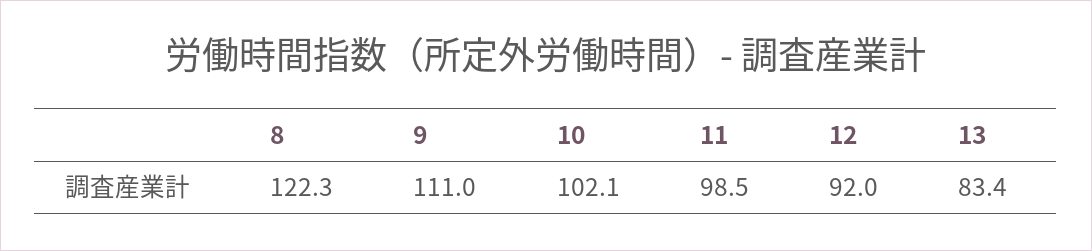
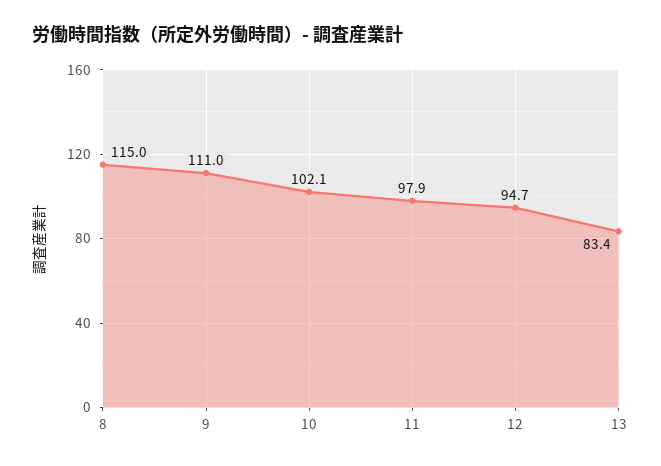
  {
-   "8": 122.3,
+   "8": 115,
    "9": 111,
    "10": 102.1,
-   "11": 98.5,
+   "11": 97.9,
-   "12": 92,
+   "12": 94.7,
    "13": 83.4
  }

